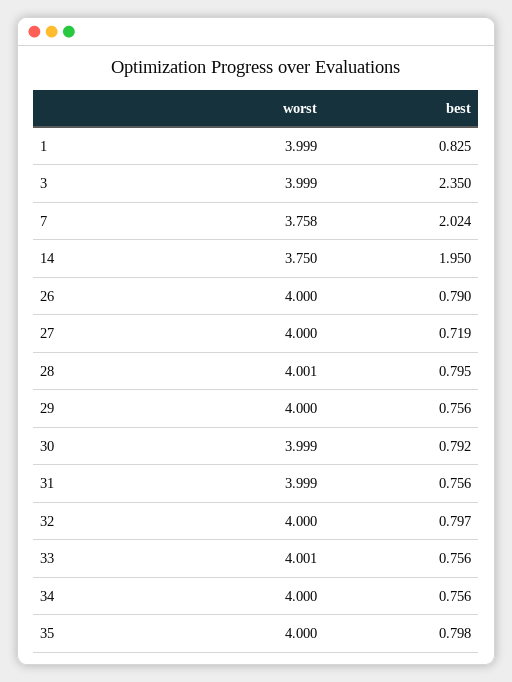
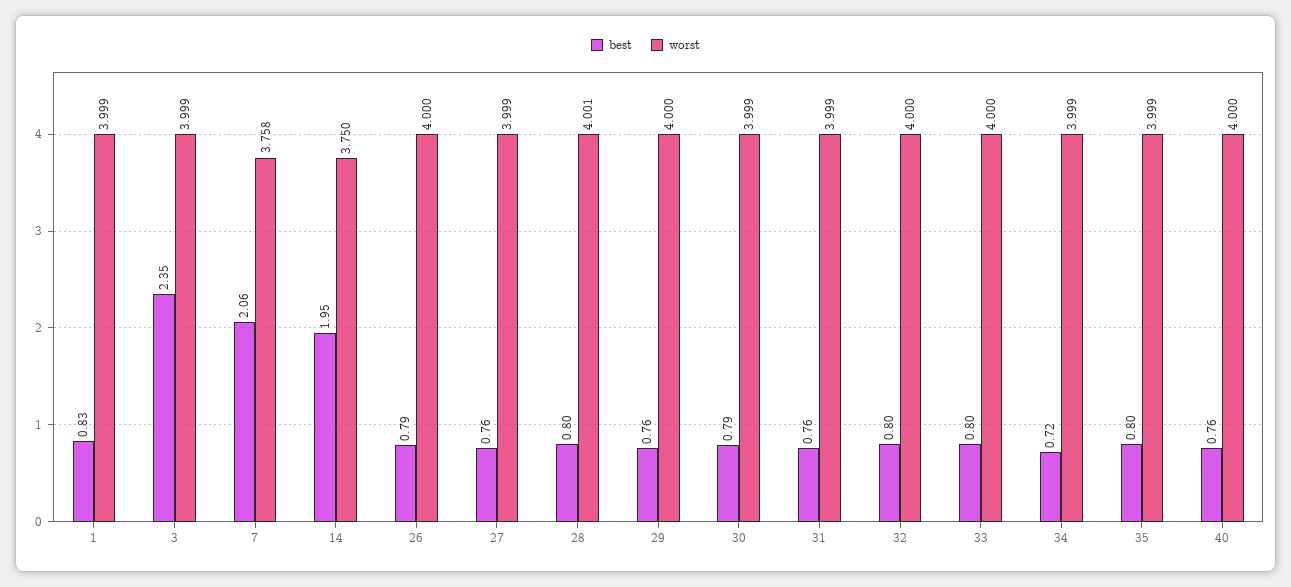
  {
    "worst": {
      "1": 3.999,
      "3": 3.999,
      "7": 3.758,
      "14": 3.75,
      "26": 4,
-     "27": 4,
+     "27": 3.999,
      "28": 4.001,
      "29": 4,
      "30": 3.999,
      "31": 3.999,
      "32": 4,
-     "33": 4.001,
+     "33": 4,
-     "34": 4,
+     "34": 3.999,
-     "35": 4
+     "35": 3.999,
+     "40": 4
    },
    "best": {
      "1": 0.825,
      "3": 2.35,
-     "7": 2.024,
+     "7": 2.06,
      "14": 1.95,
      "26": 0.79,
-     "27": 0.719,
+     "27": 0.76,
      "28": 0.795,
      "29": 0.756,
      "30": 0.792,
      "31": 0.756,
      "32": 0.797,
-     "33": 0.756,
+     "33": 0.8,
-     "34": 0.756,
+     "34": 0.72,
-     "35": 0.798
+     "35": 0.798,
+     "40": 0.76
    }
  }

